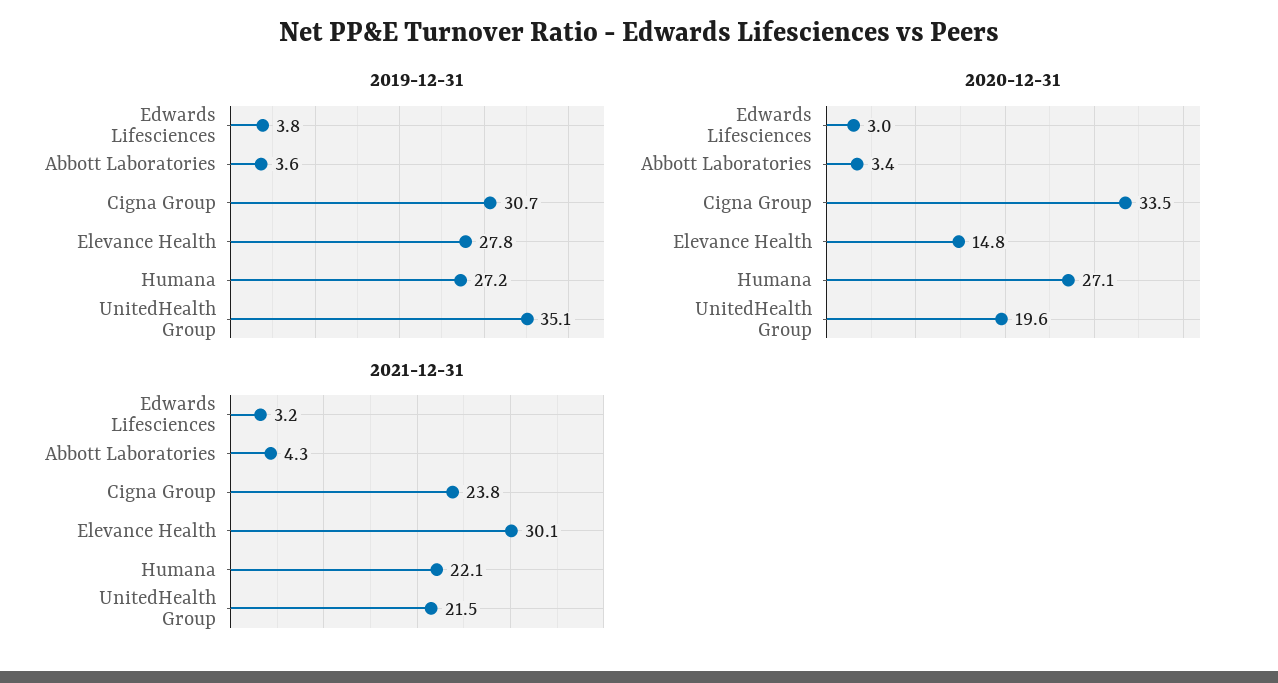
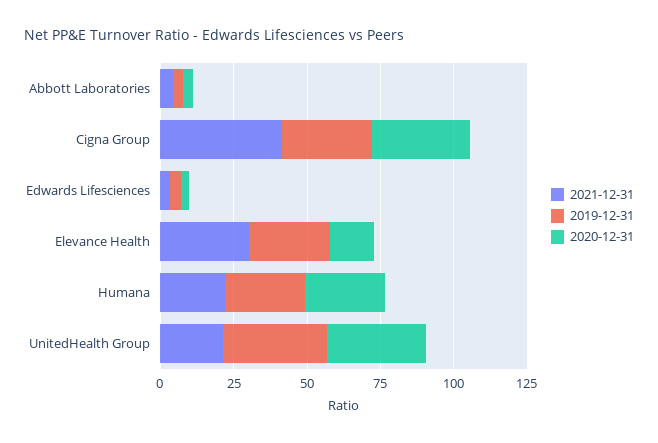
  {
    "2019-12-31": {
      "Edwards Lifesciences": 3.8,
      "Abbott Laboratories": 3.6,
      "Cigna Group": 30.7,
      "Elevance Health": 27.8,
      "Humana": 27.2,
      "UnitedHealth Group": 35.1
    },
    "2020-12-31": {
      "Edwards Lifesciences": 3,
      "Abbott Laboratories": 3.4,
      "Cigna Group": 33.5,
      "Elevance Health": 14.8,
      "Humana": 27.1,
-     "UnitedHealth Group": 19.6
+     "UnitedHealth Group": 35
    },
    "2021-12-31": {
      "Edwards Lifesciences": 3.2,
      "Abbott Laboratories": 4.3,
-     "Cigna Group": 23.8,
+     "Cigna Group": 40,
      "Elevance Health": 30.1,
      "Humana": 22.1,
      "UnitedHealth Group": 21.5
    }
  }

